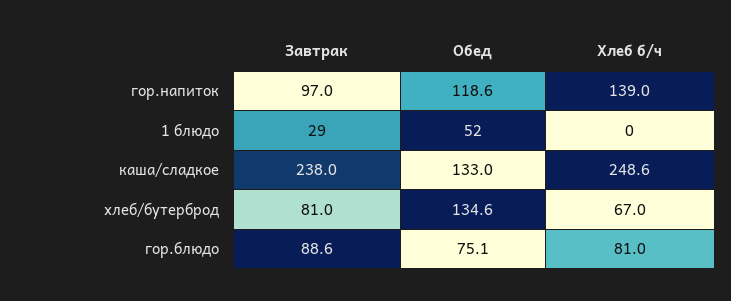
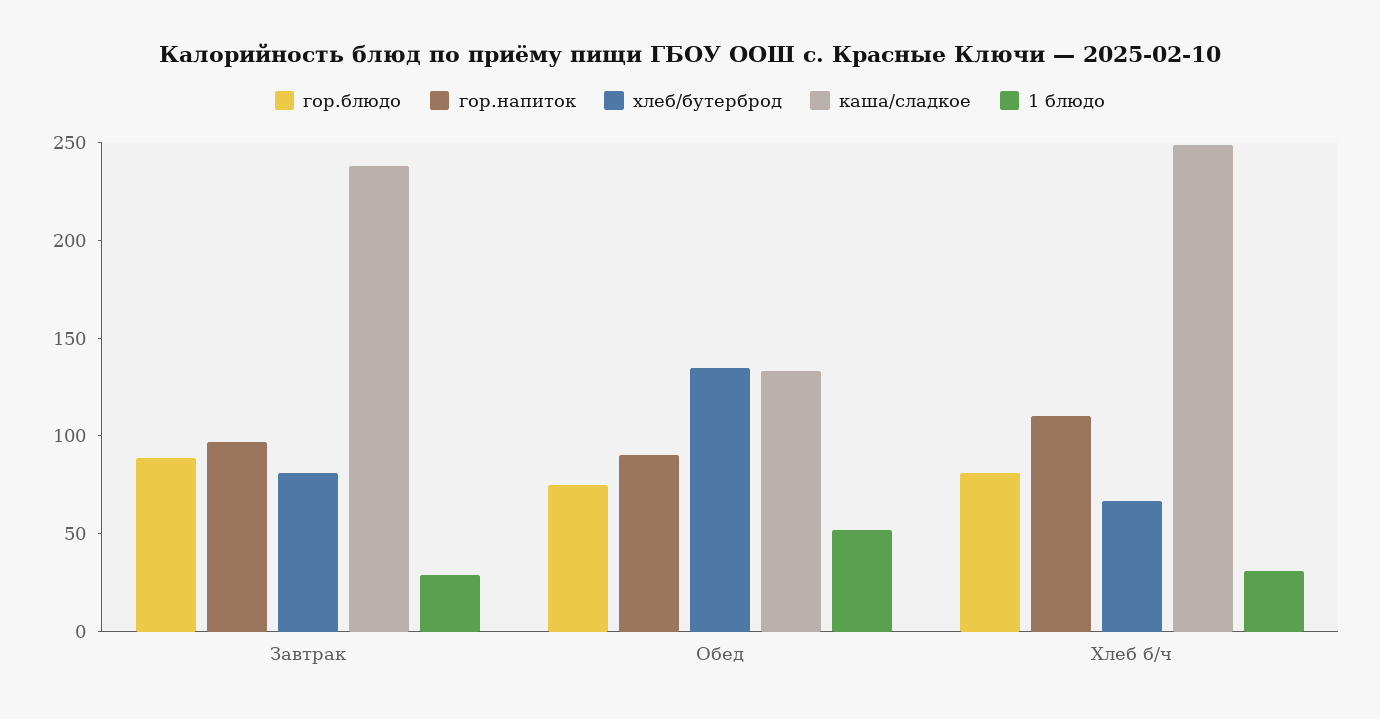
  {
    "гор.напиток": {
      "Завтрак": 97,
-     "Обед": 118.6,
+     "Обед": 90,
-     "Хлеб б/ч": 139
+     "Хлеб б/ч": 110
    },
    "1 блюдо": {
      "Завтрак": 29,
      "Обед": 52,
-     "Хлеб б/ч": 0
+     "Хлеб б/ч": 30
    },
    "каша/сладкое": {
      "Завтрак": 238,
      "Обед": 133,
      "Хлеб б/ч": 248.6
    },
    "хлеб/бутерброд": {
      "Завтрак": 81,
      "Обед": 134.6,
      "Хлеб б/ч": 67
    },
    "гор.блюдо": {
      "Завтрак": 88.6,
      "Обед": 75.1,
      "Хлеб б/ч": 81
    }
  }

